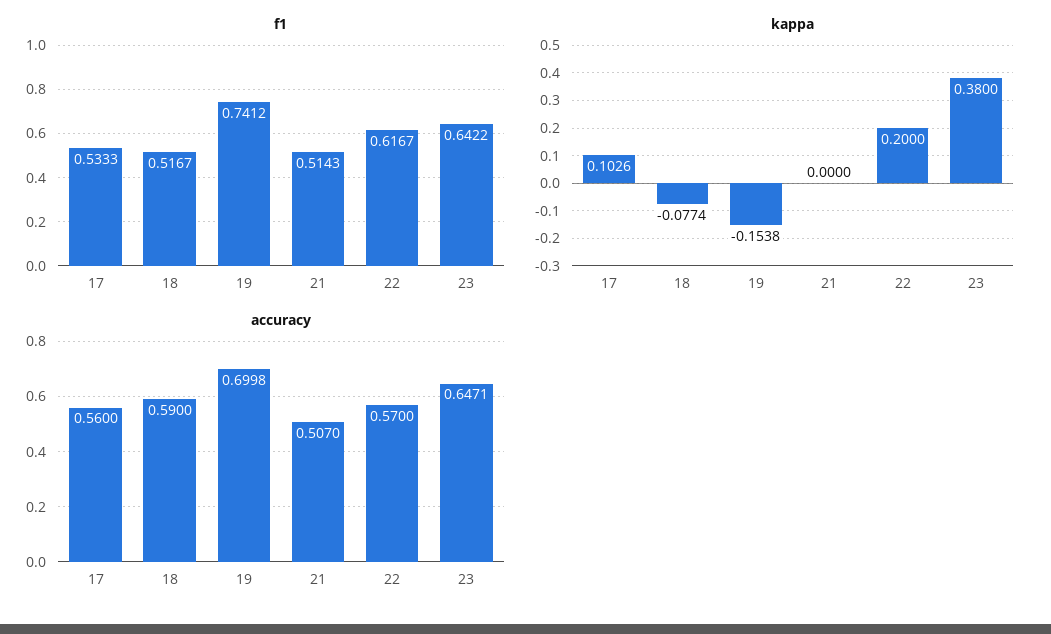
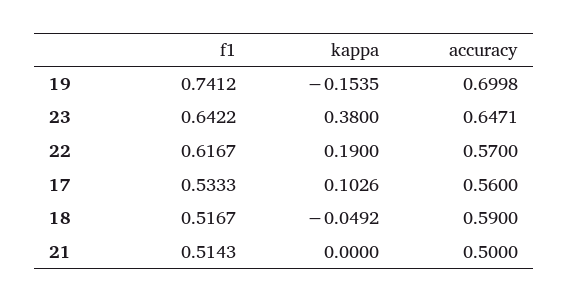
  {
    "f1": {
      "17": 0.5333,
      "18": 0.5167,
      "19": 0.7412,
      "21": 0.5143,
      "22": 0.6167,
      "23": 0.6422
    },
    "kappa": {
      "17": 0.1026,
-     "18": -0.0774,
+     "18": -0.0492,
-     "19": -0.1538,
+     "19": -0.1535,
      "21": 0,
-     "22": 0.2,
+     "22": 0.19,
      "23": 0.38
    },
    "accuracy": {
      "17": 0.56,
      "18": 0.59,
      "19": 0.6998,
-     "21": 0.507,
+     "21": 0.5,
      "22": 0.57,
      "23": 0.6471
    }
  }

